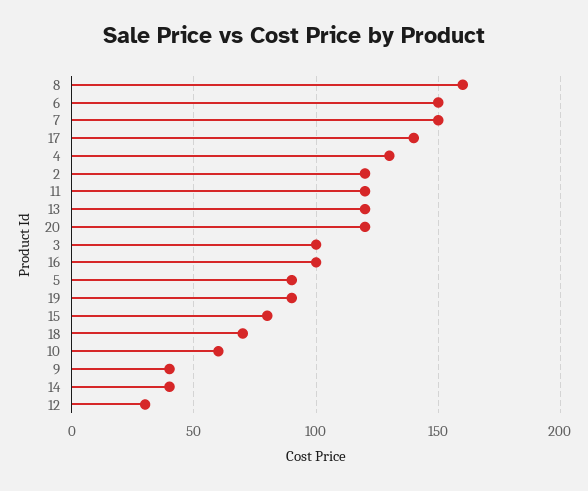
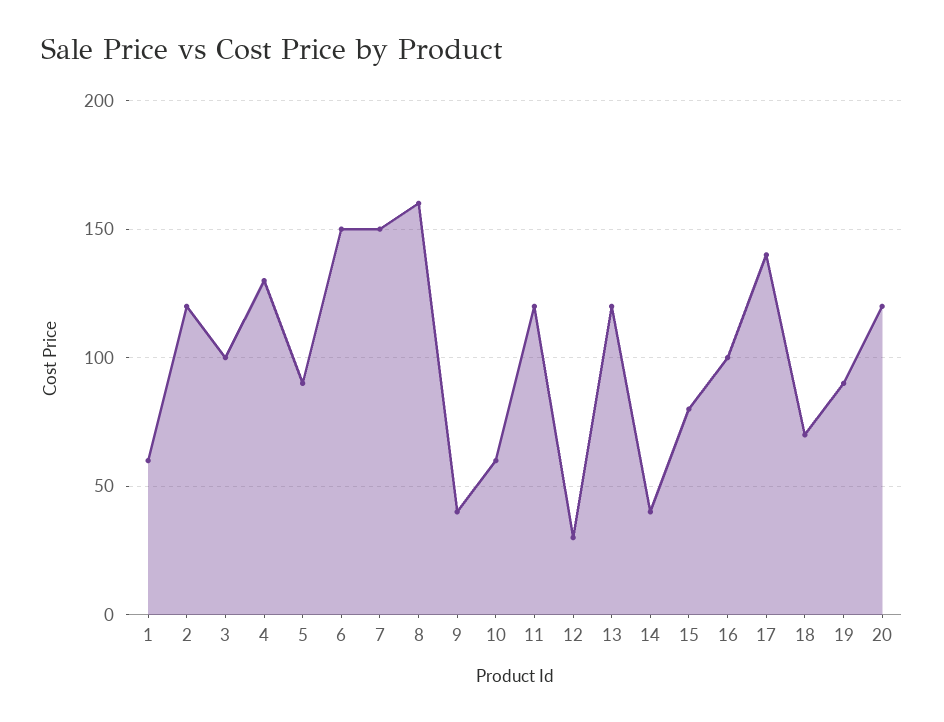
  {
    "8": 160,
    "6": 150,
    "7": 150,
    "17": 140,
    "4": 130,
    "2": 120,
    "11": 120,
    "13": 120,
    "20": 120,
    "3": 100,
    "16": 100,
    "5": 90,
    "19": 90,
    "15": 80,
    "18": 70,
    "10": 60,
    "9": 40,
    "14": 40,
-   "12": 30
+   "12": 30,
+   "1": 60
  }

